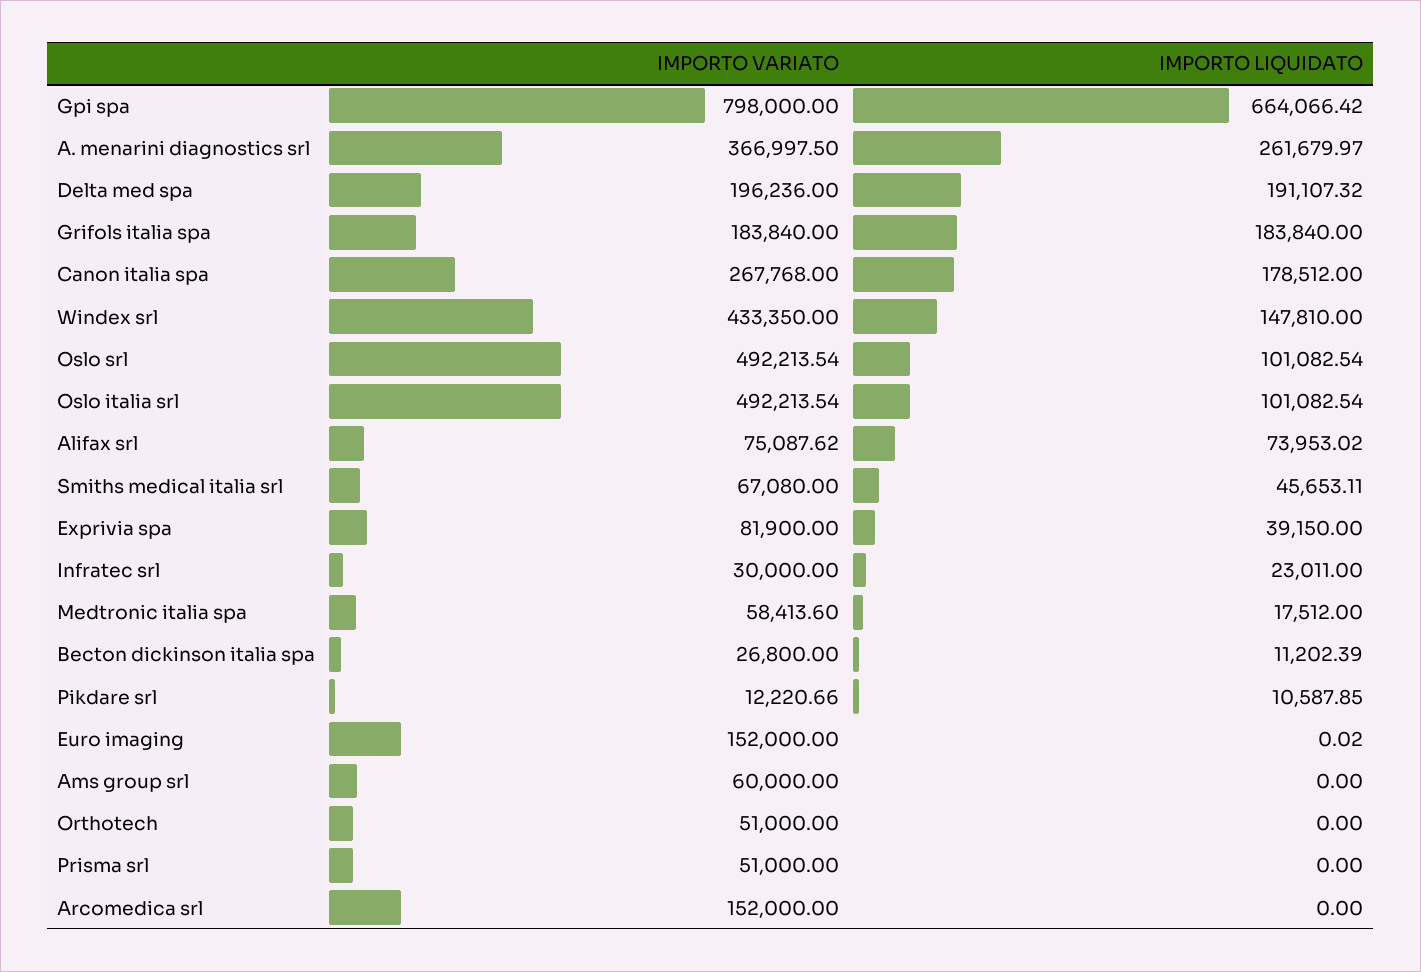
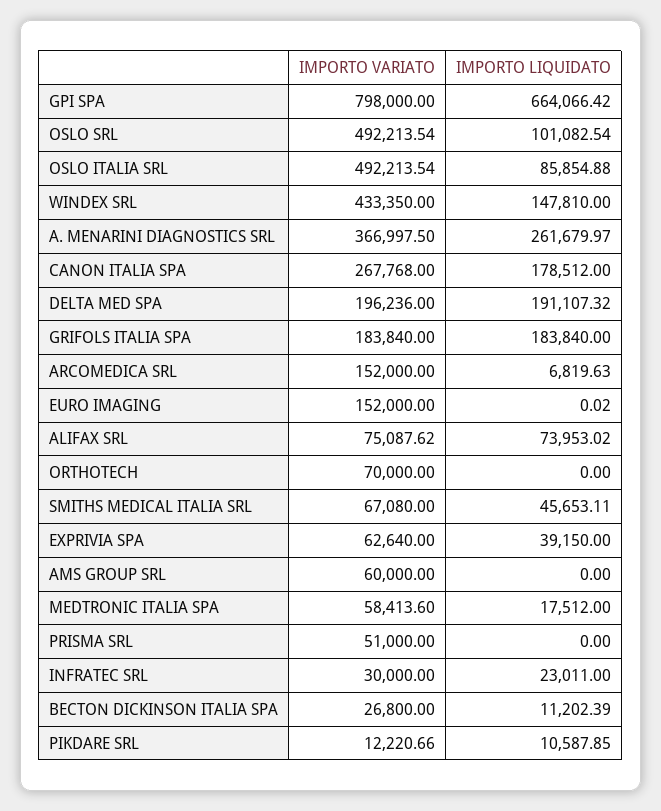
  {
    "IMPORTO VARIATO": {
      "Gpi spa": 798000,
      "A. menarini diagnostics srl": 366997.5,
      "Delta med spa": 196236,
      "Grifols italia spa": 183840,
      "Canon italia spa": 267768,
      "Windex srl": 433350,
      "Oslo srl": 492213.54,
      "Oslo italia srl": 492213.54,
      "Alifax srl": 75087.62,
      "Smiths medical italia srl": 67080,
-     "Exprivia spa": 81900,
+     "Exprivia spa": 62640,
      "Infratec srl": 30000,
      "Medtronic italia spa": 58413.6,
      "Becton dickinson italia spa": 26800,
      "Pikdare srl": 12220.66,
      "Euro imaging": 152000,
      "Ams group srl": 60000,
-     "Orthotech": 51000,
+     "Orthotech": 70000,
      "Prisma srl": 51000,
      "Arcomedica srl": 152000
    },
    "IMPORTO LIQUIDATO": {
      "Gpi spa": 664066.42,
      "A. menarini diagnostics srl": 261679.97,
      "Delta med spa": 191107.32,
      "Grifols italia spa": 183840,
      "Canon italia spa": 178512,
      "Windex srl": 147810,
      "Oslo srl": 101082.54,
-     "Oslo italia srl": 101082.54,
+     "Oslo italia srl": 85854.88,
      "Alifax srl": 73953.02,
      "Smiths medical italia srl": 45653.11,
      "Exprivia spa": 39150,
      "Infratec srl": 23011,
      "Medtronic italia spa": 17512,
      "Becton dickinson italia spa": 11202.39,
      "Pikdare srl": 10587.85,
      "Euro imaging": 0.02,
      "Ams group srl": 0,
      "Orthotech": 0,
      "Prisma srl": 0,
-     "Arcomedica srl": 0
+     "Arcomedica srl": 6819.63
    }
  }

